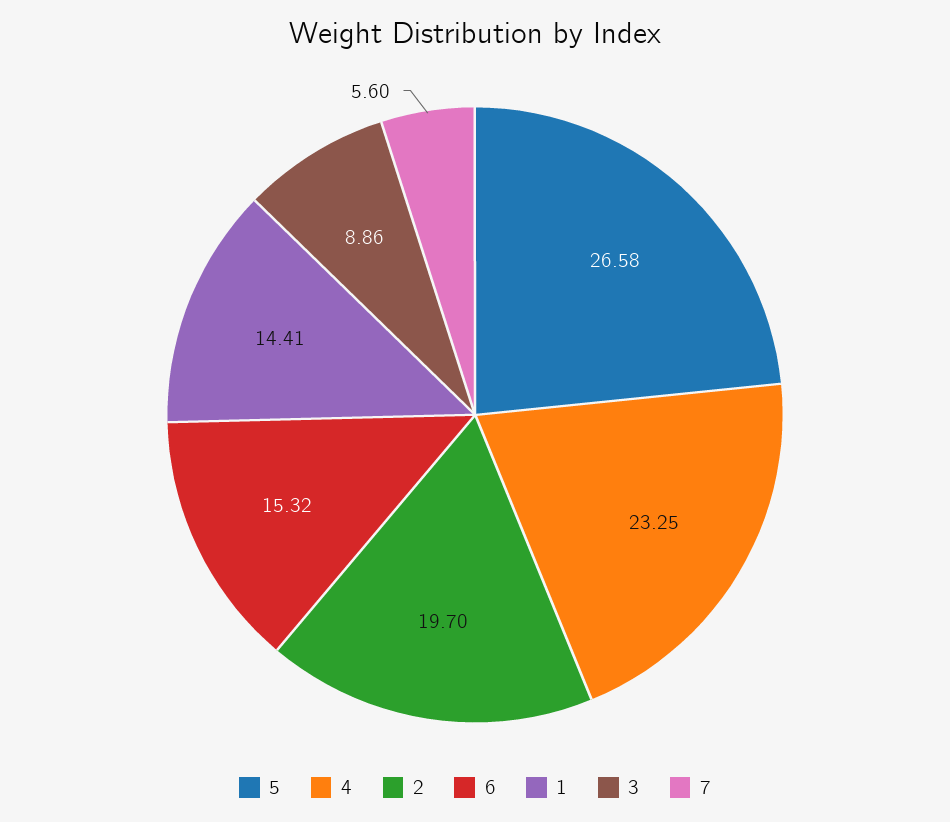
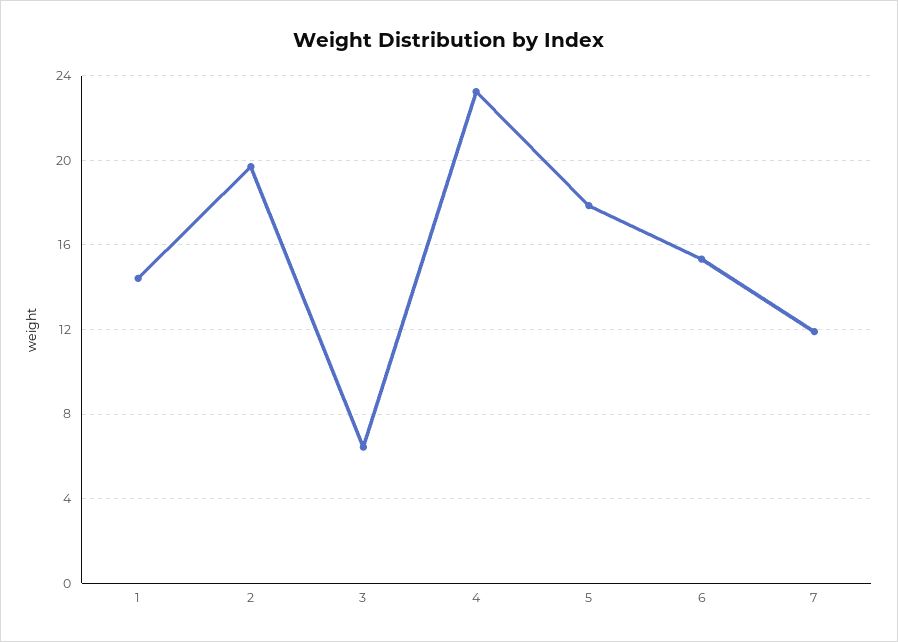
  {
-   "5": 26.58,
+   "5": 18,
    "4": 23.25,
    "2": 19.7,
    "6": 15.32,
    "1": 14.41,
-   "3": 8.86,
+   "3": 6.5,
-   "7": 5.6
+   "7": 12
  }

